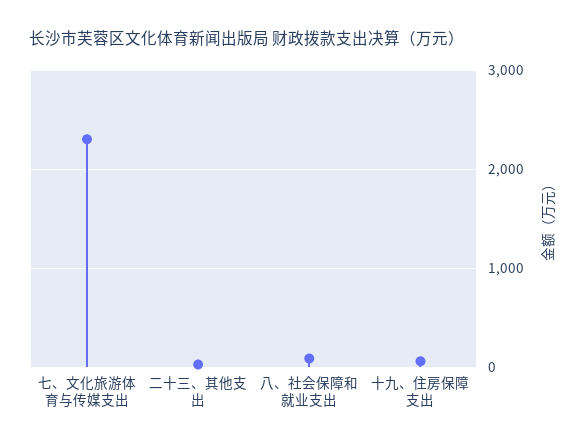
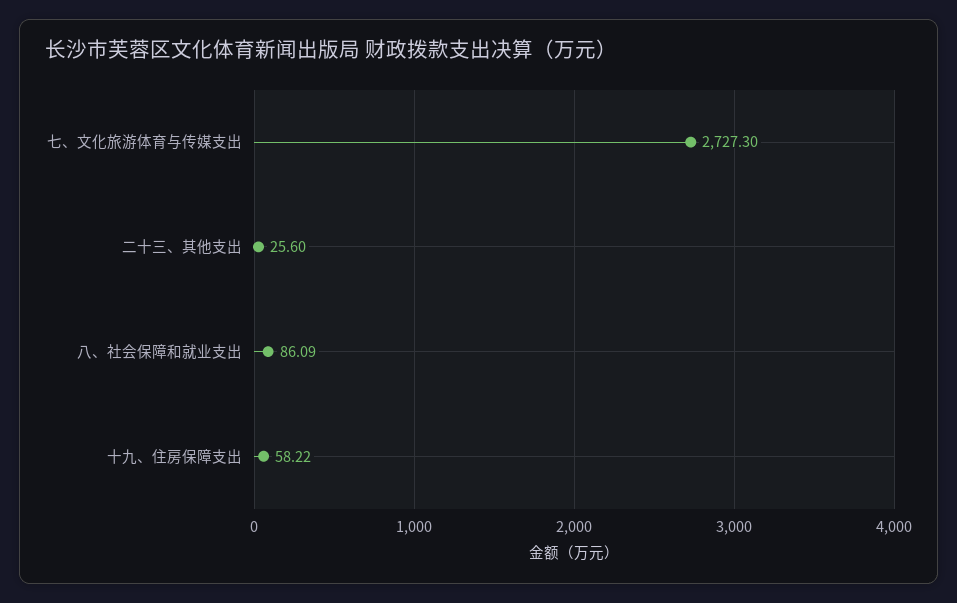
  {
-   "七、文化旅游体育与传媒支出": 2300,
+   "七、文化旅游体育与传媒支出": 2727.3,
    "二十三、其他支出": 25.6,
    "八、社会保障和就业支出": 86.09,
    "十九、住房保障支出": 58.22
  }

